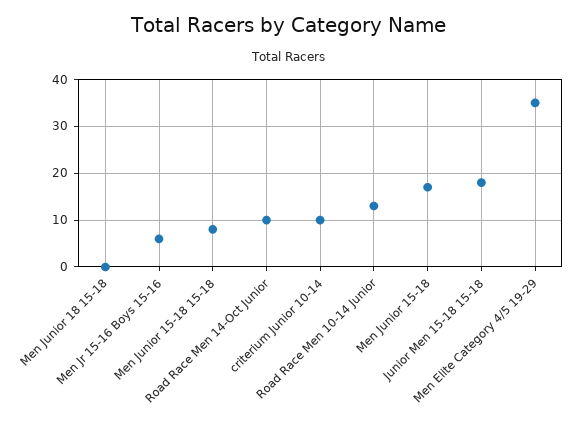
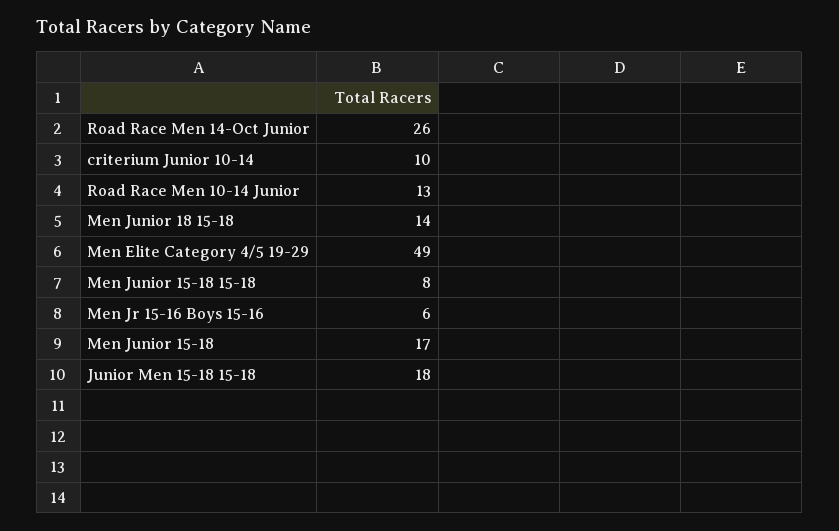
  {
-   "Men Junior 18 15-18": 0,
+   "Men Junior 18 15-18": 14,
    "Men Jr 15-16 Boys 15-16": 6,
    "Men Junior 15-18 15-18": 8,
-   "Road Race Men 14-Oct Junior": 10,
+   "Road Race Men 14-Oct Junior": 26,
    "criterium Junior 10-14": 10,
    "Road Race Men 10-14 Junior": 13,
    "Men Junior 15-18": 17,
    "Junior Men 15-18 15-18": 18,
-   "Men Elite Category 4/5 19-29": 35
+   "Men Elite Category 4/5 19-29": 49
  }

